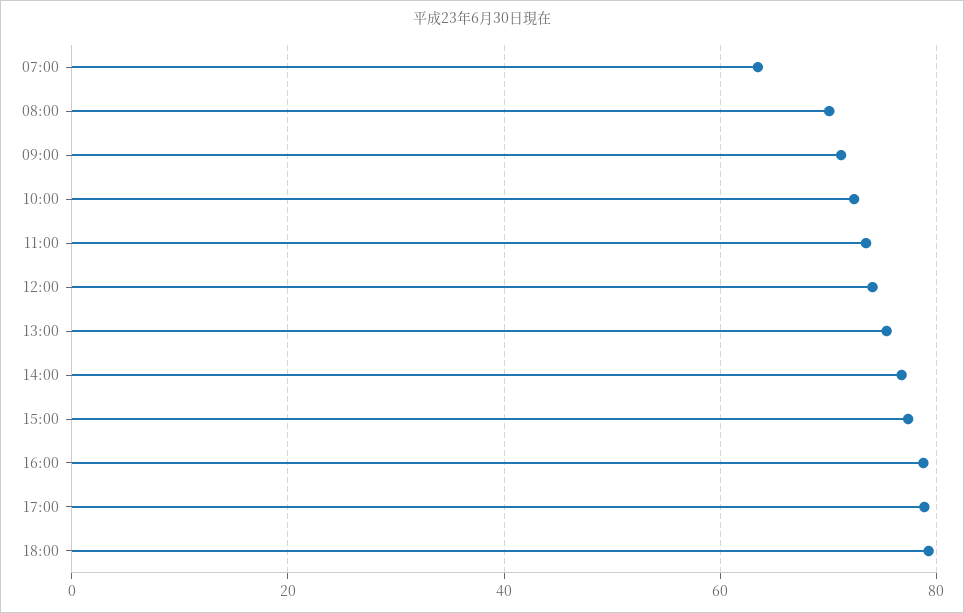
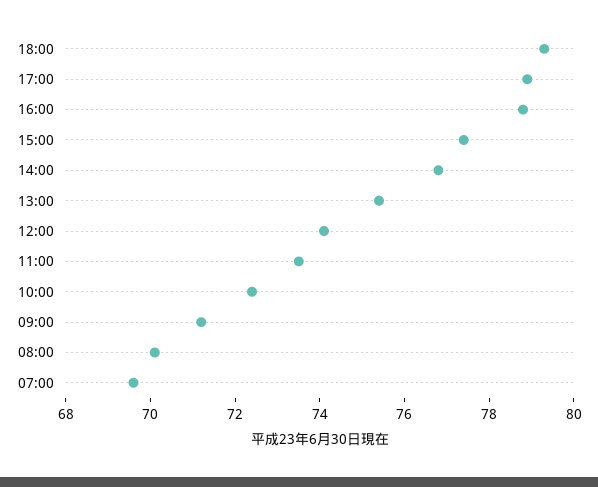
  {
-   "07:00": 64,
+   "07:00": 69.5,
    "08:00": 70,
    "09:00": 71,
    "10:00": 72.5,
    "11:00": 73.5,
    "12:00": 74,
    "13:00": 75.5,
    "14:00": 77,
    "15:00": 77.5,
    "16:00": 79,
    "17:00": 79,
    "18:00": 79.5
  }

